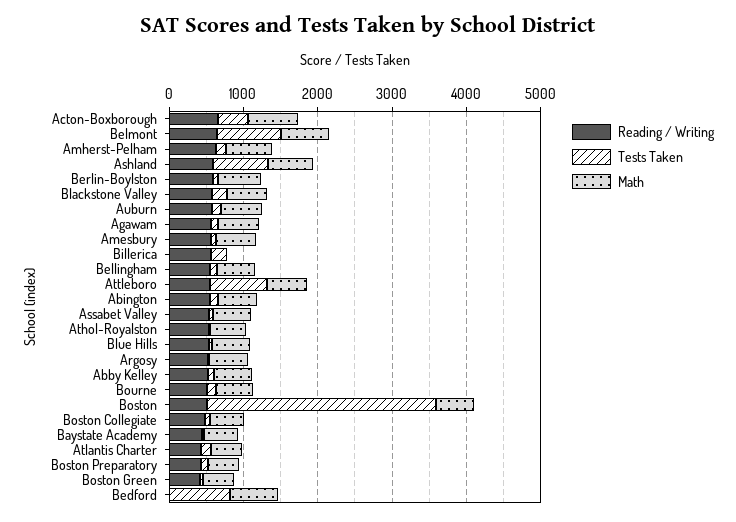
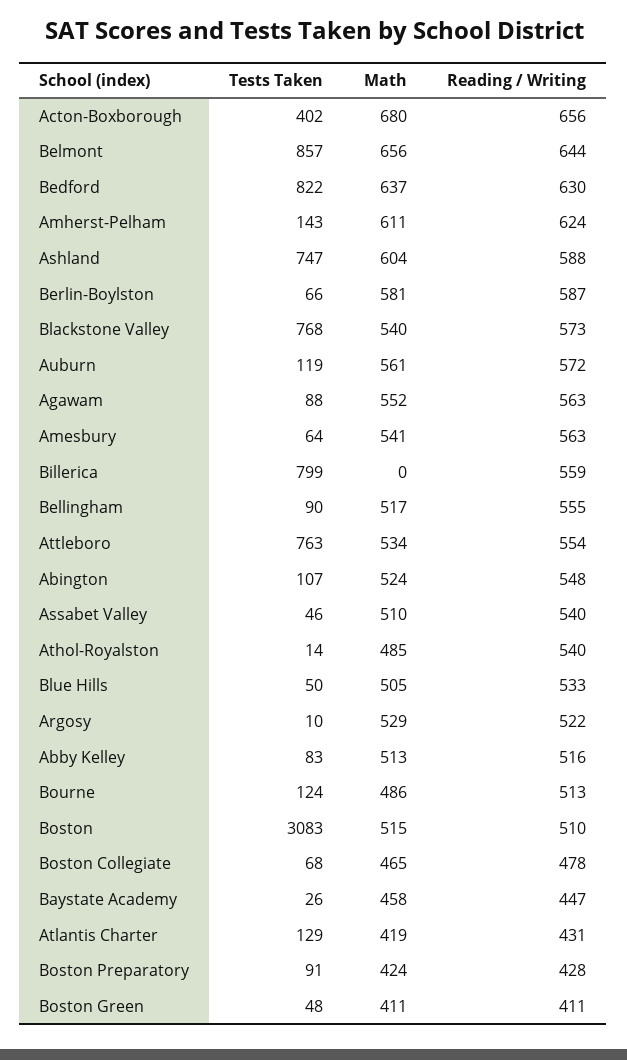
  {
    "Reading / Writing": {
      "Acton-Boxborough": 656,
      "Belmont": 644,
      "Amherst-Pelham": 624,
      "Ashland": 588,
      "Berlin-Boylston": 587,
      "Blackstone Valley": 573,
      "Auburn": 572,
      "Agawam": 563,
      "Amesbury": 563,
      "Billerica": 559,
      "Bellingham": 555,
      "Attleboro": 554,
      "Abington": 548,
      "Assabet Valley": 540,
      "Athol-Royalston": 540,
      "Blue Hills": 533,
      "Argosy": 522,
      "Abby Kelley": 516,
      "Bourne": 513,
      "Boston": 510,
      "Boston Collegiate": 478,
      "Baystate Academy": 447,
      "Atlantis Charter": 431,
      "Boston Preparatory": 428,
      "Boston Green": 411,
-     "Bedford": 0
+     "Bedford": 630
    },
    "Tests Taken": {
      "Acton-Boxborough": 402,
      "Belmont": 857,
      "Amherst-Pelham": 143,
      "Ashland": 747,
      "Berlin-Boylston": 66,
-     "Blackstone Valley": 200,
+     "Blackstone Valley": 768,
      "Auburn": 119,
      "Agawam": 88,
      "Amesbury": 64,
-     "Billerica": 200,
+     "Billerica": 799,
      "Bellingham": 90,
      "Attleboro": 763,
      "Abington": 107,
      "Assabet Valley": 46,
      "Athol-Royalston": 14,
      "Blue Hills": 50,
      "Argosy": 10,
      "Abby Kelley": 83,
      "Bourne": 124,
      "Boston": 3083,
      "Boston Collegiate": 68,
      "Baystate Academy": 26,
      "Atlantis Charter": 129,
      "Boston Preparatory": 91,
      "Boston Green": 48,
      "Bedford": 822
    },
    "Math": {
      "Acton-Boxborough": 680,
      "Belmont": 656,
      "Amherst-Pelham": 611,
      "Ashland": 604,
      "Berlin-Boylston": 581,
      "Blackstone Valley": 540,
      "Auburn": 561,
      "Agawam": 552,
      "Amesbury": 541,
      "Billerica": 0,
      "Bellingham": 517,
      "Attleboro": 534,
      "Abington": 524,
      "Assabet Valley": 510,
      "Athol-Royalston": 485,
      "Blue Hills": 505,
      "Argosy": 529,
      "Abby Kelley": 513,
      "Bourne": 486,
      "Boston": 515,
      "Boston Collegiate": 465,
      "Baystate Academy": 458,
      "Atlantis Charter": 419,
      "Boston Preparatory": 424,
      "Boston Green": 411,
      "Bedford": 637
    }
  }

